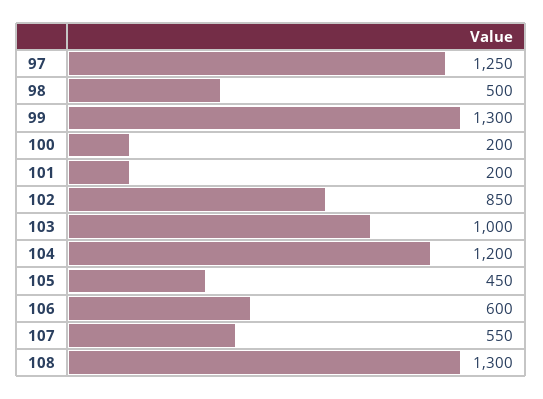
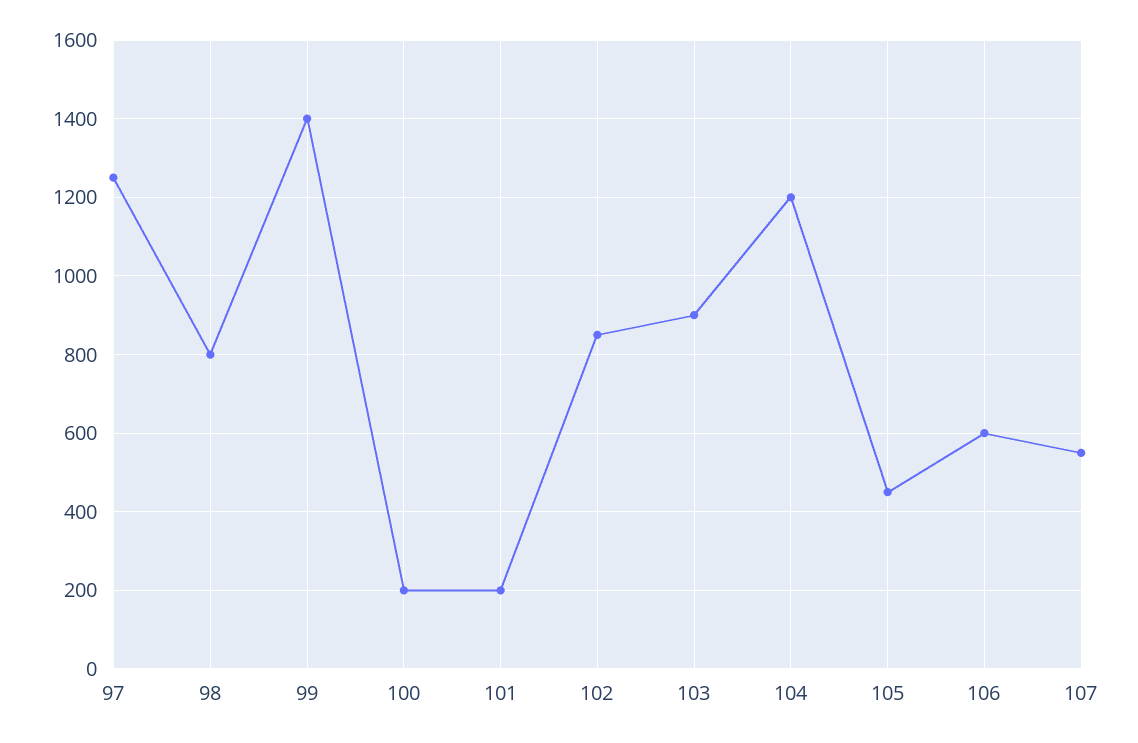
  {
    "97": 1250,
-   "98": 500,
+   "98": 800,
-   "99": 1300,
+   "99": 1400,
    "100": 200,
    "101": 200,
    "102": 850,
-   "103": 1000,
+   "103": 900,
    "104": 1200,
    "105": 450,
    "106": 600,
-   "107": 550,
+   "107": 550
-   "108": 1300
  }

